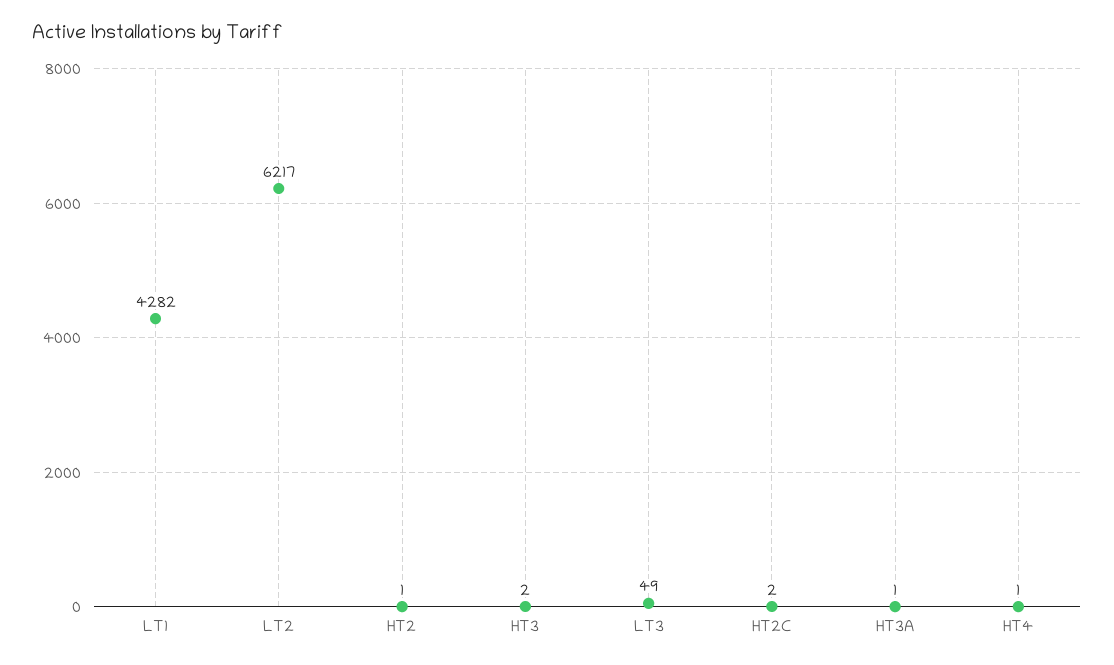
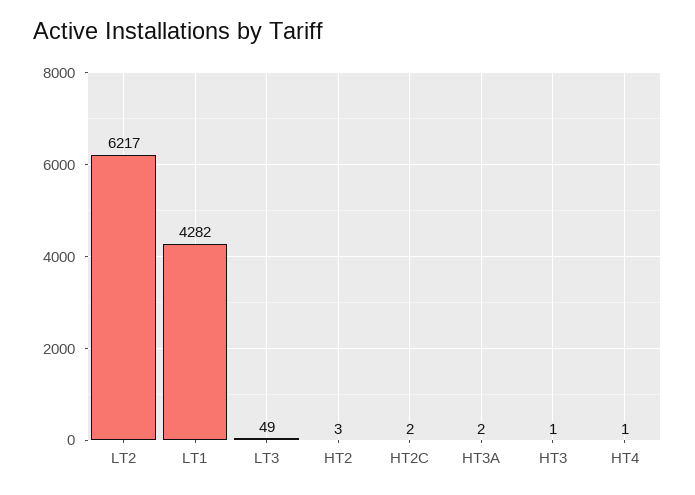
  {
    "LT1": 4282,
    "LT2": 6217,
-   "HT2": 1,
+   "HT2": 3,
-   "HT3": 2,
+   "HT3": 1,
    "LT3": 49,
    "HT2C": 2,
-   "HT3A": 1,
+   "HT3A": 2,
    "HT4": 1
  }

